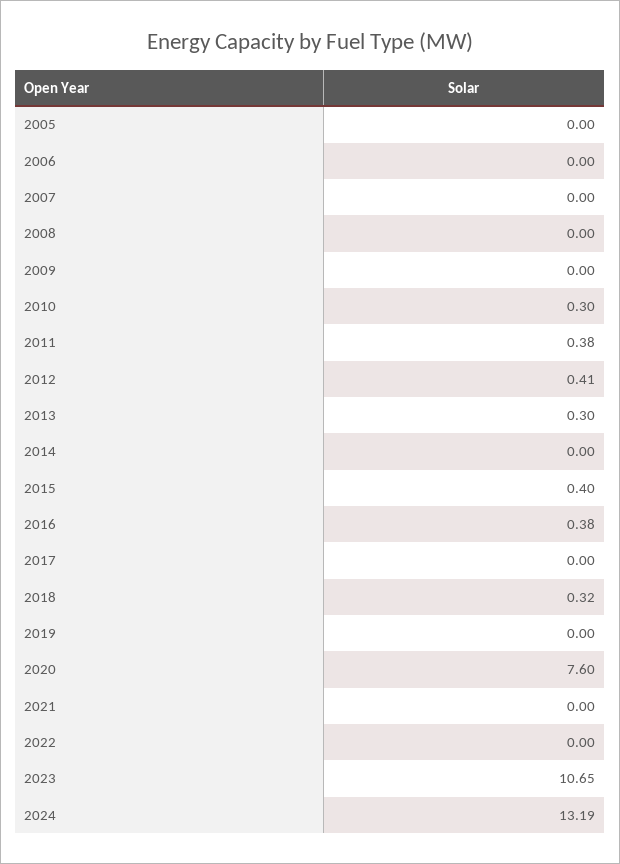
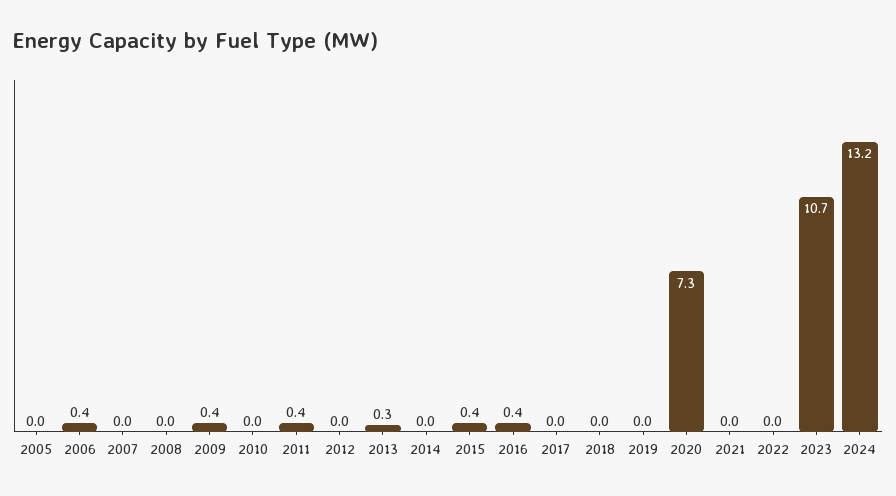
  {
    "2005": 0,
-   "2006": 0,
+   "2006": 0.4,
    "2007": 0,
    "2008": 0,
-   "2009": 0,
+   "2009": 0.4,
-   "2010": 0.3,
+   "2010": 0,
    "2011": 0.38,
-   "2012": 0.41,
+   "2012": 0,
    "2013": 0.3,
    "2014": 0,
    "2015": 0.4,
    "2016": 0.38,
    "2017": 0,
-   "2018": 0.32,
+   "2018": 0,
    "2019": 0,
-   "2020": 7.6,
+   "2020": 7.3,
    "2021": 0,
    "2022": 0,
    "2023": 10.65,
    "2024": 13.19
  }

